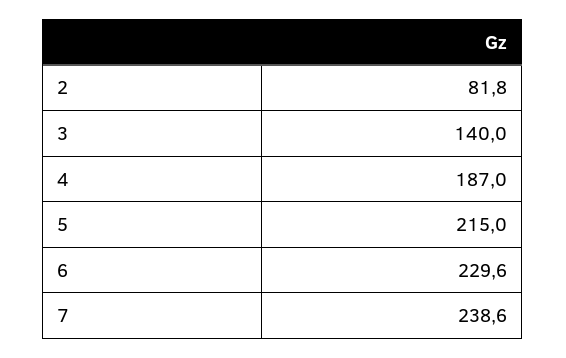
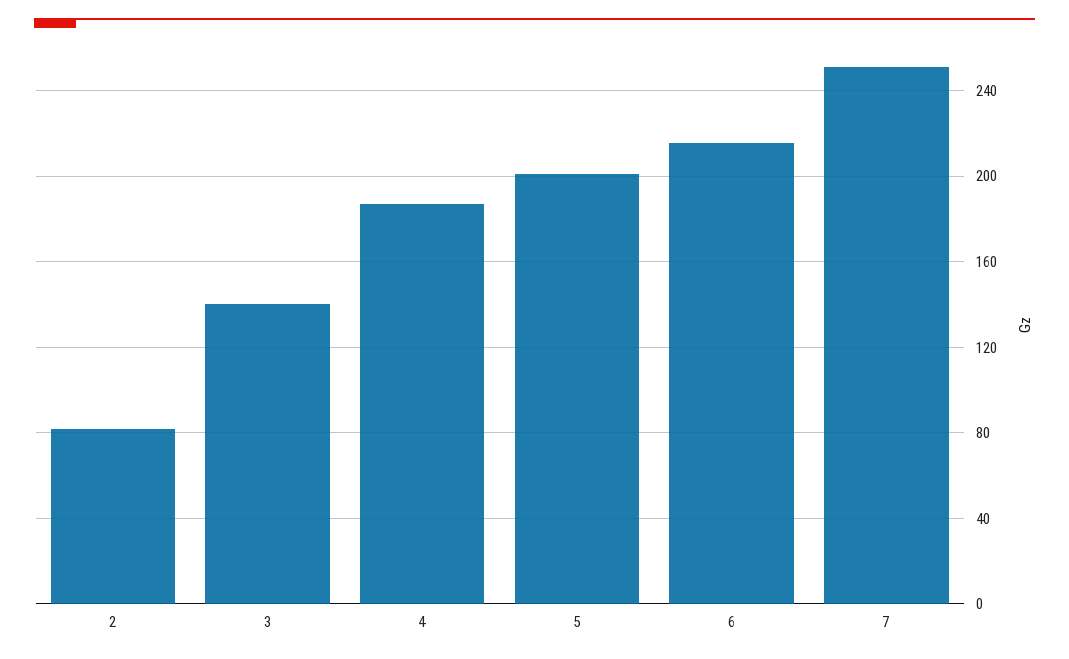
  {
    "2": 81.8,
    "3": 140,
    "4": 187,
-   "5": 215,
+   "5": 200,
-   "6": 229.6,
+   "6": 215,
-   "7": 238.6
+   "7": 250
  }

